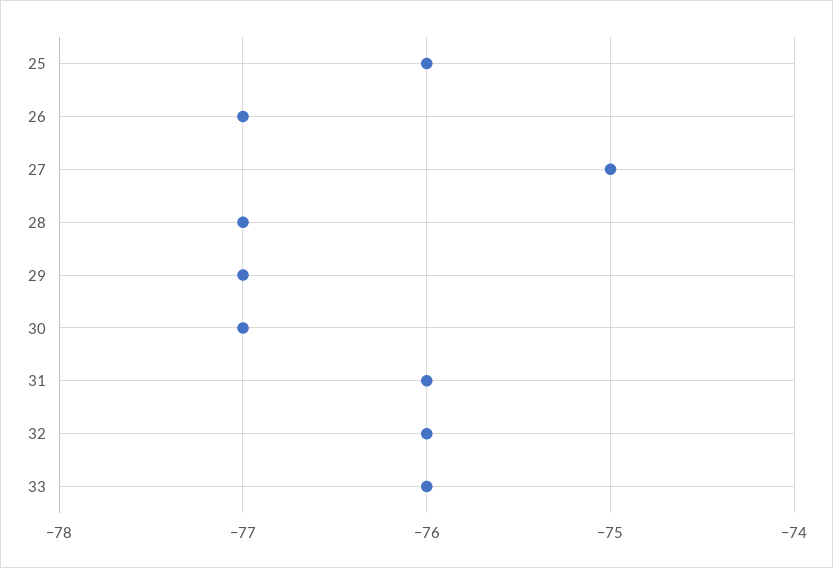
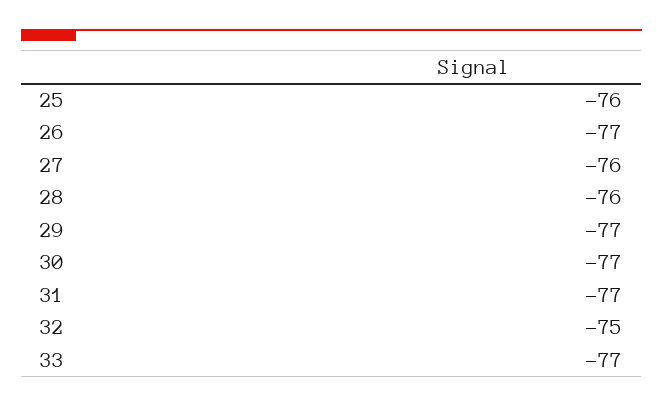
  {
    "25": -76,
    "26": -77,
-   "27": -75,
+   "27": -76,
-   "28": -77,
+   "28": -76,
    "29": -77,
    "30": -77,
-   "31": -76,
+   "31": -77,
-   "32": -76,
+   "32": -75,
-   "33": -76
+   "33": -77
  }

